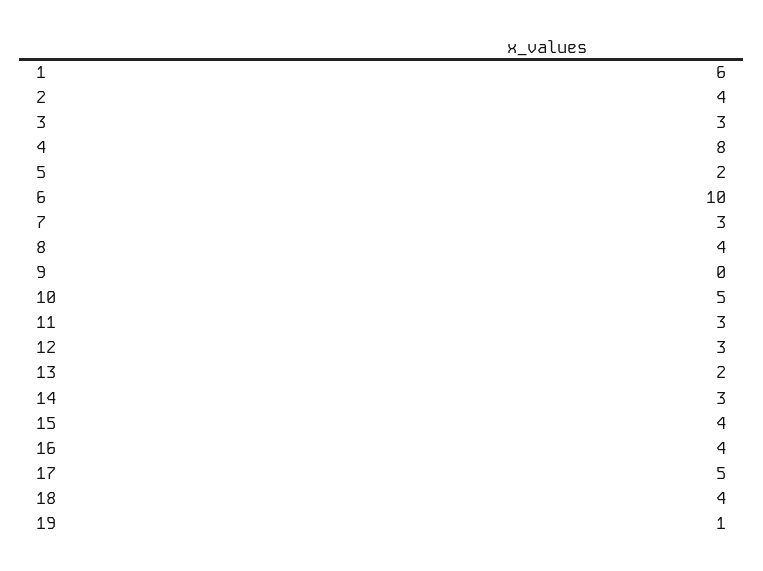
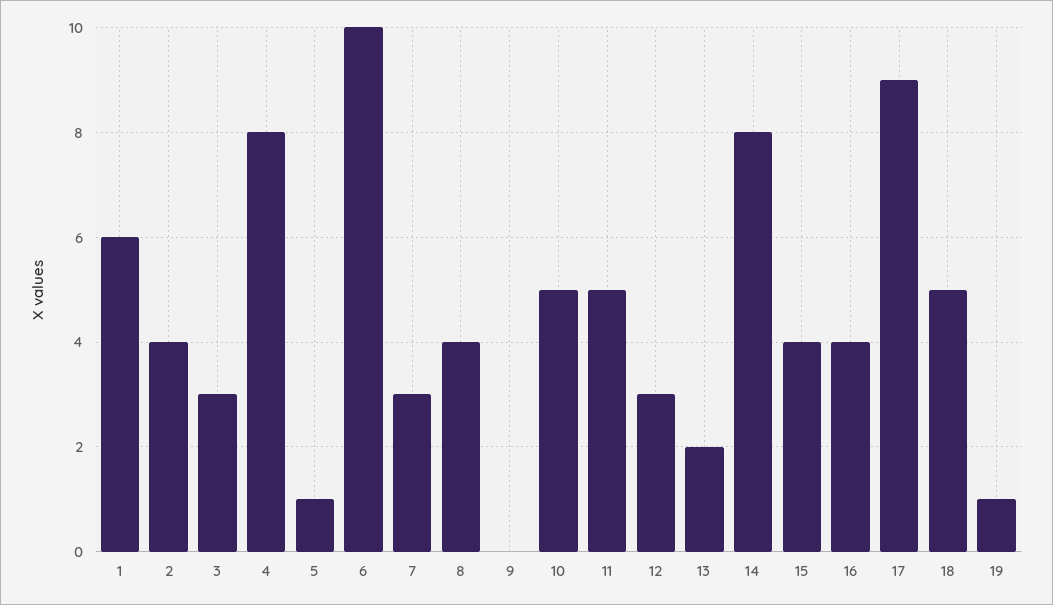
  {
    "1": 6,
    "2": 4,
    "3": 3,
    "4": 8,
-   "5": 2,
+   "5": 1,
    "6": 10,
    "7": 3,
    "8": 4,
    "9": 0,
    "10": 5,
-   "11": 3,
+   "11": 5,
    "12": 3,
    "13": 2,
-   "14": 3,
+   "14": 8,
    "15": 4,
    "16": 4,
-   "17": 5,
+   "17": 9,
-   "18": 4,
+   "18": 5,
    "19": 1
  }

